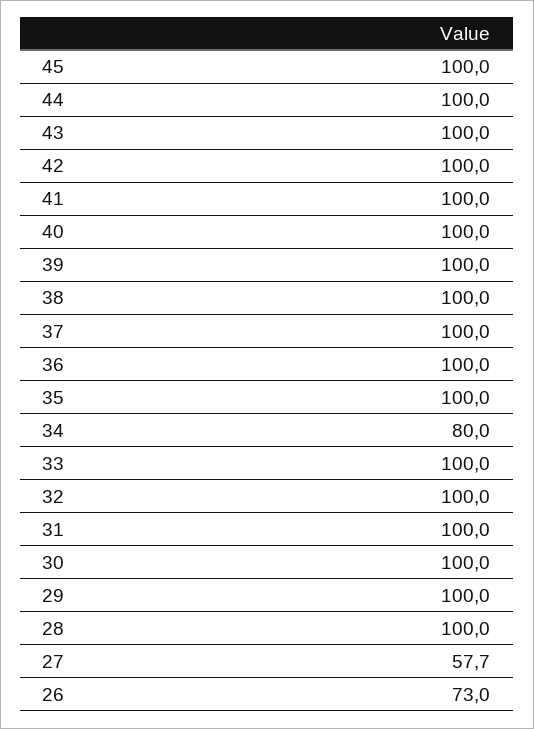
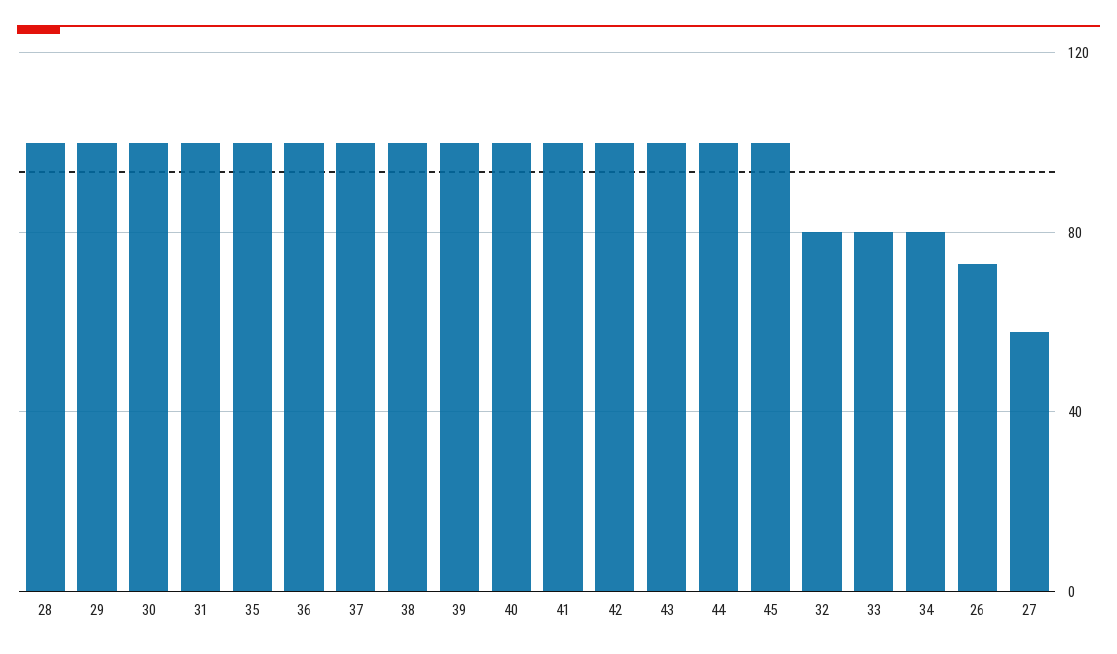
  {
    "45": 100,
    "44": 100,
    "43": 100,
    "42": 100,
    "41": 100,
    "40": 100,
    "39": 100,
    "38": 100,
    "37": 100,
    "36": 100,
    "35": 100,
    "34": 80,
-   "33": 100,
+   "33": 80,
-   "32": 100,
+   "32": 80,
    "31": 100,
    "30": 100,
    "29": 100,
    "28": 100,
    "27": 57.7,
    "26": 73
  }

